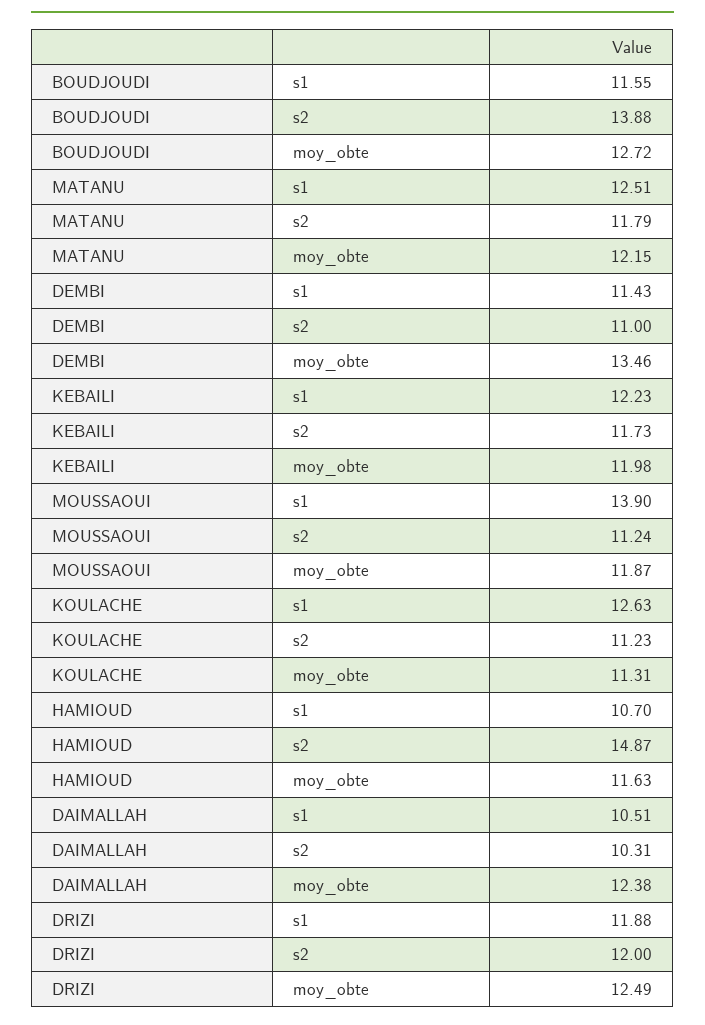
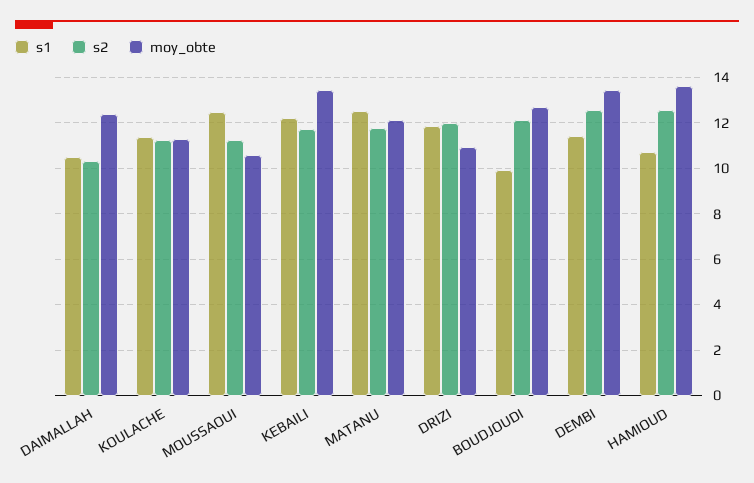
  {
    "s1": {
-     "BOUDJOUDI": 11.55,
+     "BOUDJOUDI": 10,
      "MATANU": 12.51,
      "DEMBI": 11.43,
      "KEBAILI": 12.23,
-     "MOUSSAOUI": 13.9,
+     "MOUSSAOUI": 12.5,
-     "KOULACHE": 12.63,
+     "KOULACHE": 11.5,
      "HAMIOUD": 10.7,
      "DAIMALLAH": 10.51,
      "DRIZI": 11.88
    },
    "s2": {
-     "BOUDJOUDI": 13.88,
+     "BOUDJOUDI": 12,
      "MATANU": 11.79,
-     "DEMBI": 11,
+     "DEMBI": 12.5,
      "KEBAILI": 11.73,
      "MOUSSAOUI": 11.24,
      "KOULACHE": 11.23,
-     "HAMIOUD": 14.87,
+     "HAMIOUD": 12.5,
      "DAIMALLAH": 10.31,
      "DRIZI": 12
    },
    "moy_obte": {
      "BOUDJOUDI": 12.72,
      "MATANU": 12.15,
      "DEMBI": 13.46,
-     "KEBAILI": 11.98,
+     "KEBAILI": 13.5,
-     "MOUSSAOUI": 11.87,
+     "MOUSSAOUI": 10.5,
      "KOULACHE": 11.31,
-     "HAMIOUD": 11.63,
+     "HAMIOUD": 13.5,
      "DAIMALLAH": 12.38,
-     "DRIZI": 12.49
+     "DRIZI": 11
    }
  }

